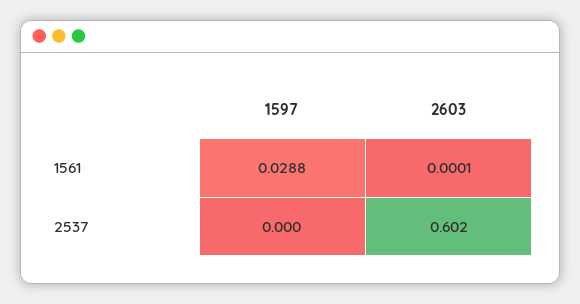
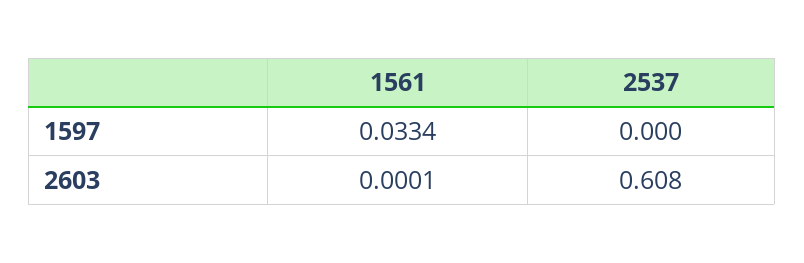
  {
    "1597": {
-     "1561": 0.0288,
+     "1561": 0.0334,
      "2537": 0
    },
    "2603": {
      "1561": 0.0001,
-     "2537": 0.602
+     "2537": 0.608
    }
  }

